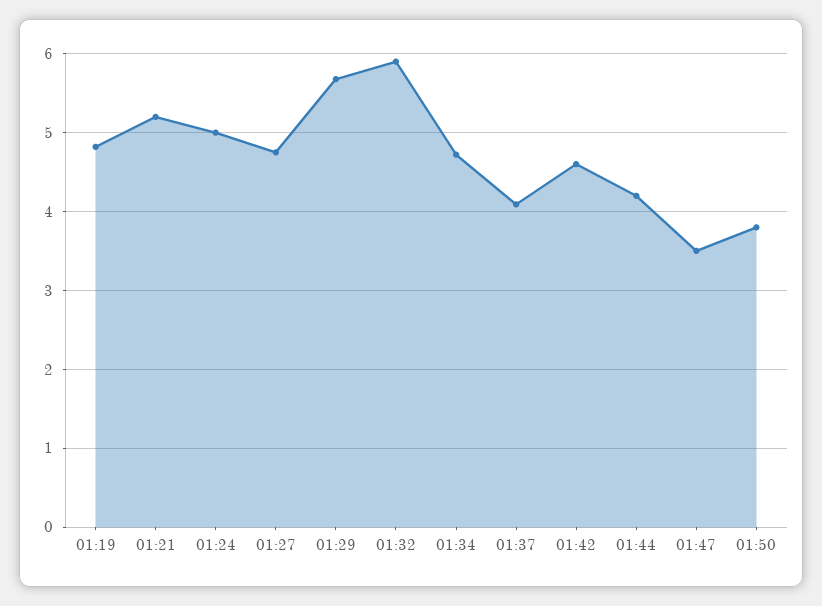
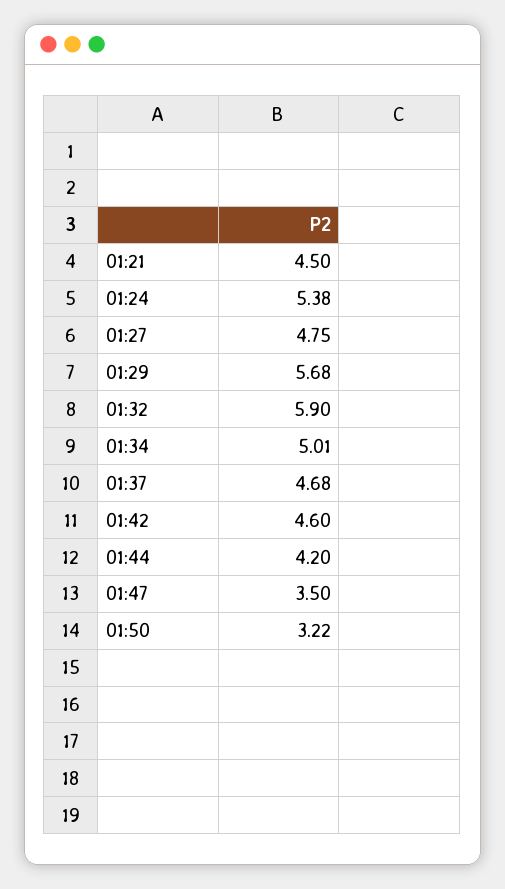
  {
-   "01:19": 4.8,
-   "01:21": 5.2,
+   "01:21": 4.5,
-   "01:24": 5,
+   "01:24": 5.38,
    "01:27": 4.75,
    "01:29": 5.68,
    "01:32": 5.9,
-   "01:34": 4.7,
+   "01:34": 5.01,
-   "01:37": 4.1,
+   "01:37": 4.68,
    "01:42": 4.6,
    "01:44": 4.2,
    "01:47": 3.5,
-   "01:50": 3.8
+   "01:50": 3.22
  }

